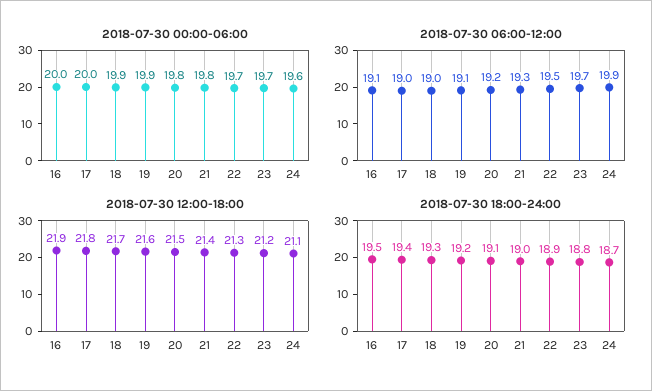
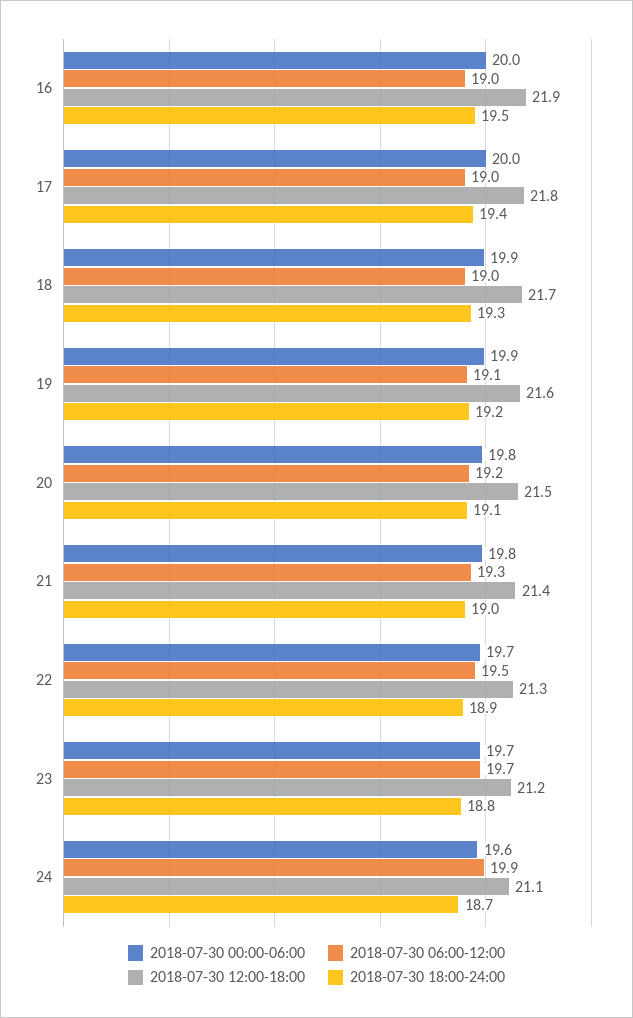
  {
    "2018-07-30 00:00-06:00": {
      "16": 20,
      "17": 20,
      "18": 19.9,
      "19": 19.9,
      "20": 19.8,
      "21": 19.8,
      "22": 19.7,
      "23": 19.7,
      "24": 19.6
    },
    "2018-07-30 06:00-12:00": {
-     "16": 19.1,
+     "16": 19,
      "17": 19,
      "18": 19,
      "19": 19.1,
      "20": 19.2,
      "21": 19.3,
      "22": 19.5,
      "23": 19.7,
      "24": 19.9
    },
    "2018-07-30 12:00-18:00": {
      "16": 21.9,
      "17": 21.8,
      "18": 21.7,
      "19": 21.6,
      "20": 21.5,
      "21": 21.4,
      "22": 21.3,
      "23": 21.2,
      "24": 21.1
    },
    "2018-07-30 18:00-24:00": {
      "16": 19.5,
      "17": 19.4,
      "18": 19.3,
      "19": 19.2,
      "20": 19.1,
      "21": 19,
      "22": 18.9,
      "23": 18.8,
      "24": 18.7
    }
  }

